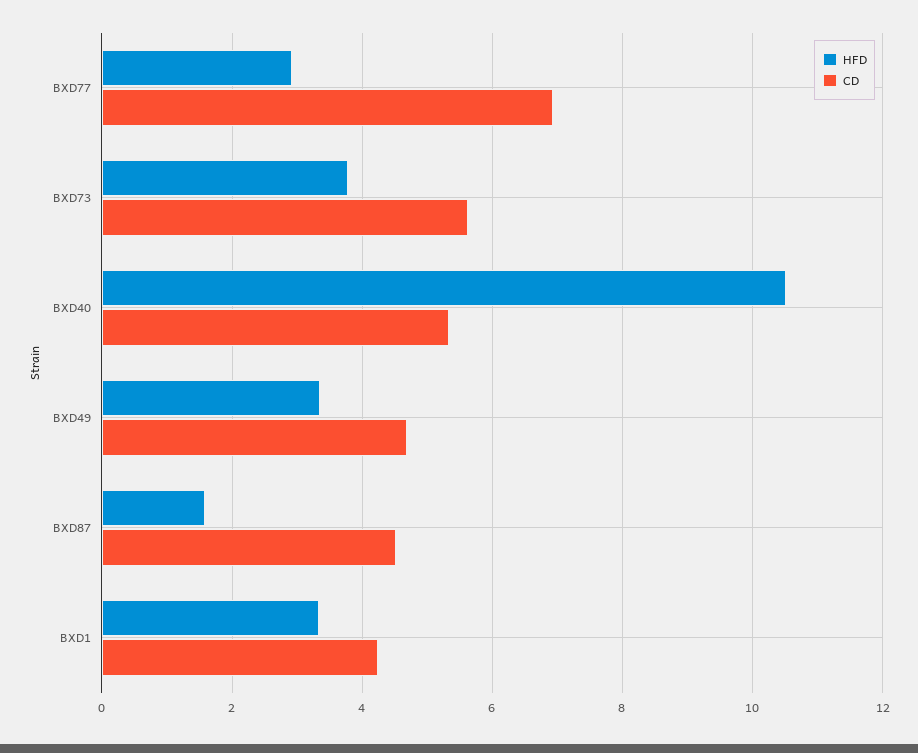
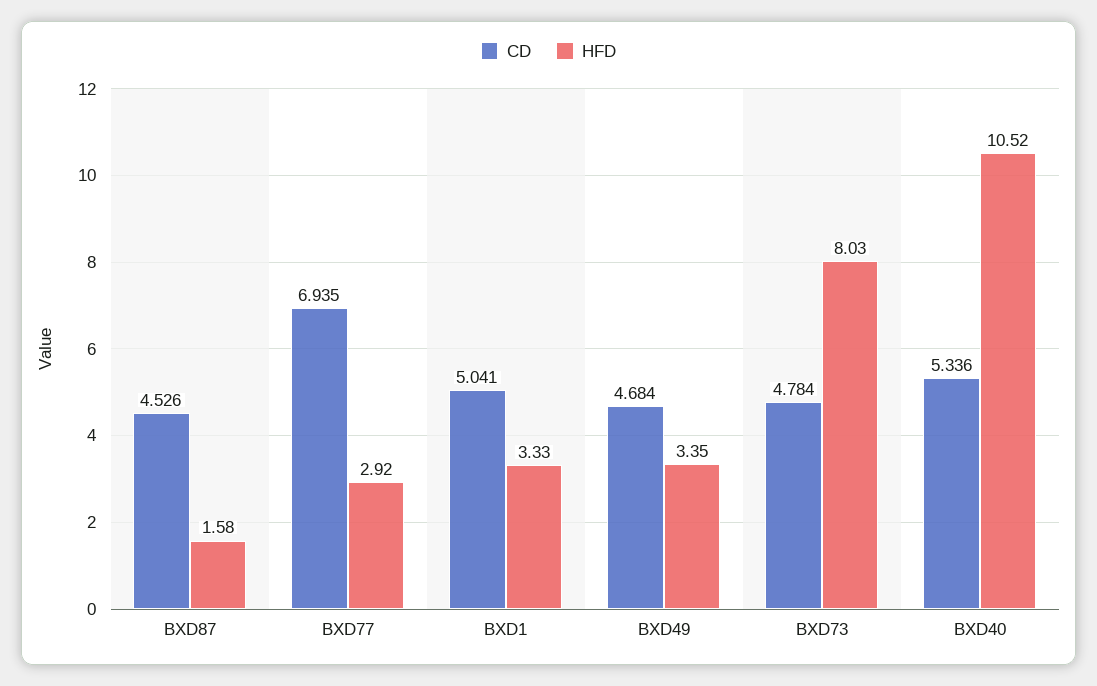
  {
    "HFD": {
      "BXD77": 2.92,
-     "BXD73": 3.8,
+     "BXD73": 8.03,
      "BXD40": 10.52,
      "BXD49": 3.35,
      "BXD87": 1.58,
      "BXD1": 3.33
    },
    "CD": {
      "BXD77": 6.935,
-     "BXD73": 5.6,
+     "BXD73": 4.784,
      "BXD40": 5.336,
      "BXD49": 4.684,
      "BXD87": 4.526,
-     "BXD1": 4.2
+     "BXD1": 5.041
    }
  }

